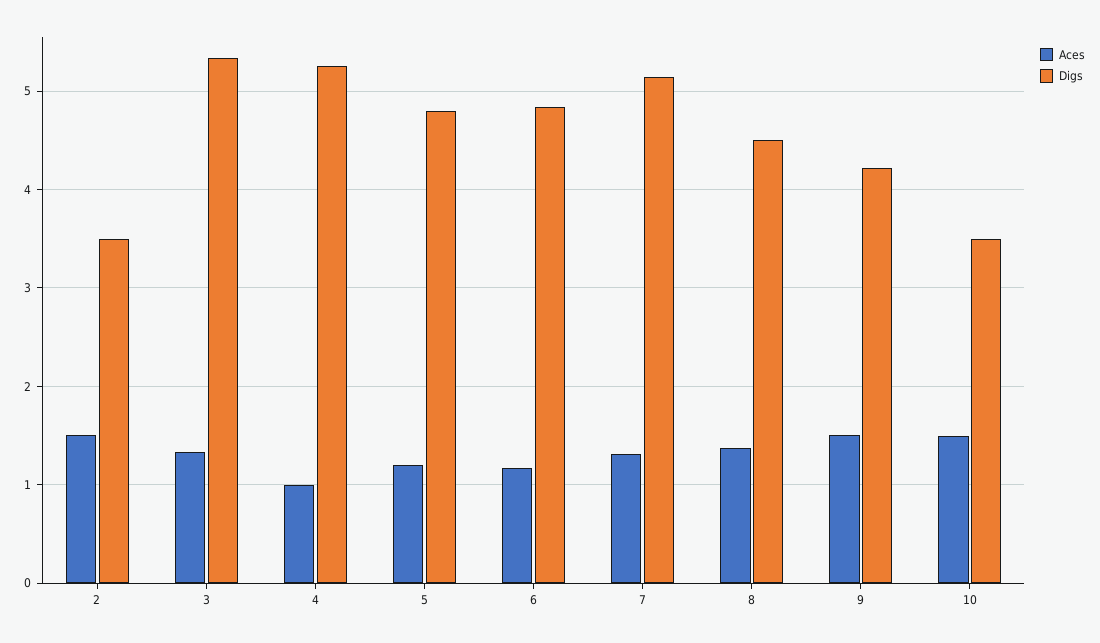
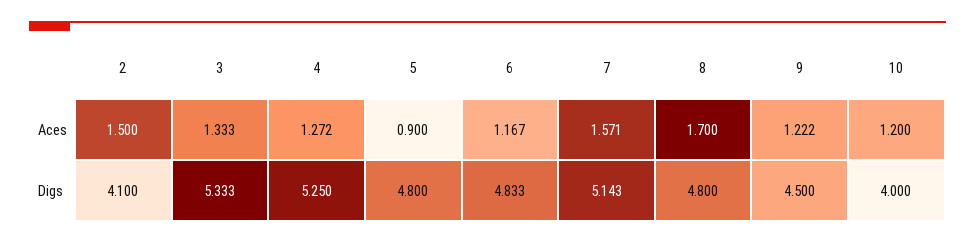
  {
    "Aces": {
      "2": 1.5,
      "3": 1.333,
-     "4": 1,
+     "4": 1.272,
-     "5": 1.2,
+     "5": 0.9,
      "6": 1.167,
-     "7": 1.3,
+     "7": 1.571,
-     "8": 1.4,
+     "8": 1.7,
-     "9": 1.5,
+     "9": 1.222,
-     "10": 1.5
+     "10": 1.2
    },
    "Digs": {
-     "2": 3.5,
+     "2": 4.1,
      "3": 5.333,
      "4": 5.25,
      "5": 4.8,
      "6": 4.833,
      "7": 5.143,
-     "8": 4.5,
+     "8": 4.8,
-     "9": 4.2,
+     "9": 4.5,
-     "10": 3.5
+     "10": 4
    }
  }

